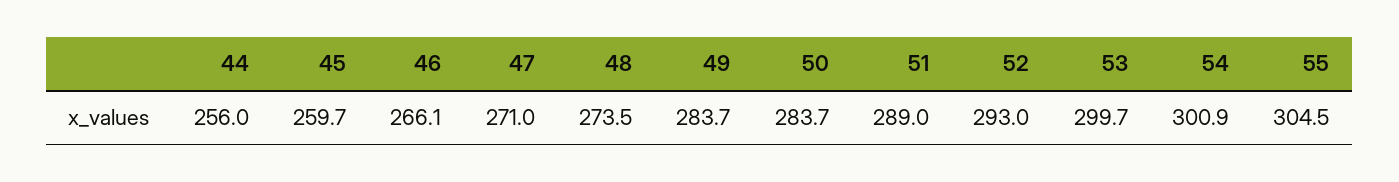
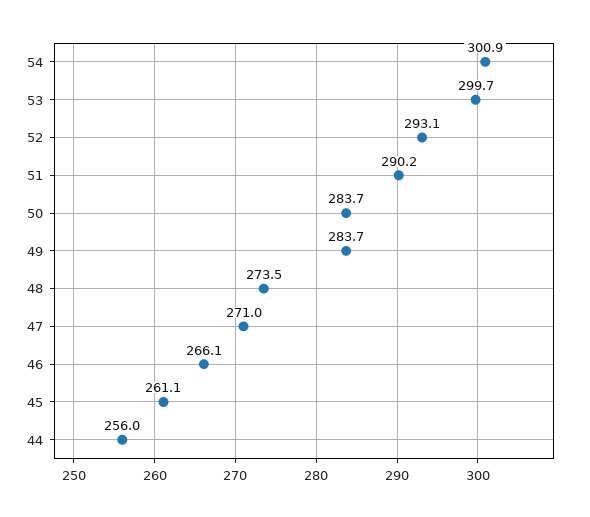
  {
    "44": 256,
-   "45": 259.7,
+   "45": 261.1,
    "46": 266.1,
    "47": 271,
    "48": 273.5,
    "49": 283.7,
    "50": 283.7,
-   "51": 289,
+   "51": 290.2,
-   "52": 293,
+   "52": 293.1,
    "53": 299.7,
-   "54": 300.9,
+   "54": 300.9
-   "55": 304.5
  }

